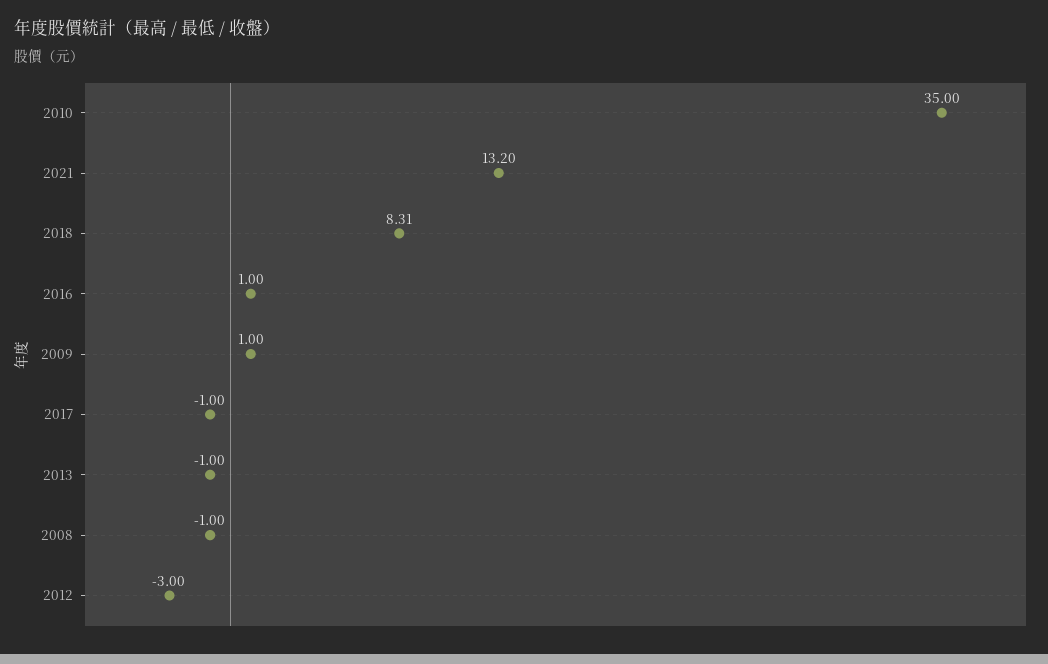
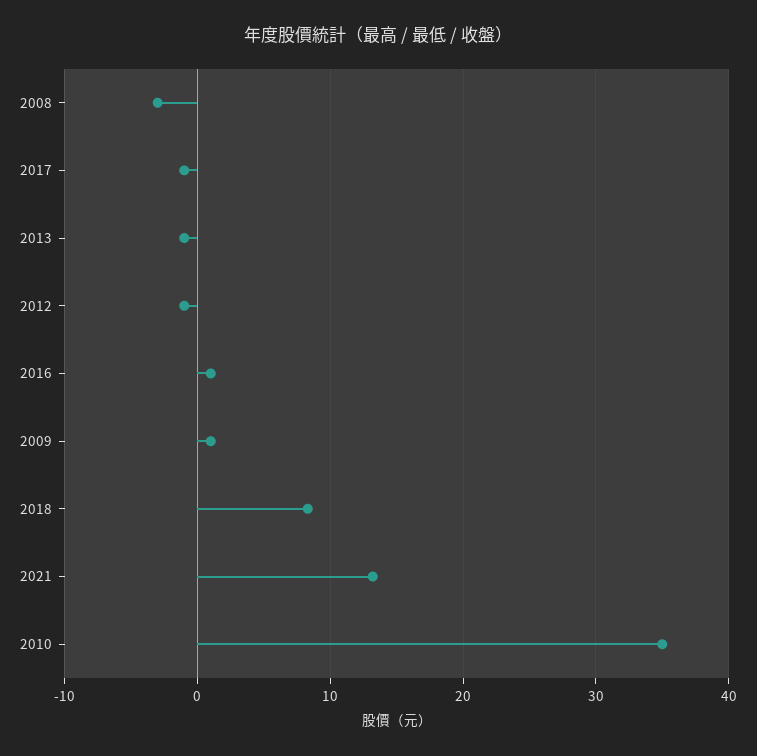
  {
    "2010": 35,
    "2021": 13.2,
    "2018": 8.31,
    "2016": 1,
    "2009": 1,
    "2017": -1,
    "2013": -1,
-   "2008": -1,
+   "2008": -3,
-   "2012": -3
+   "2012": -1
  }

